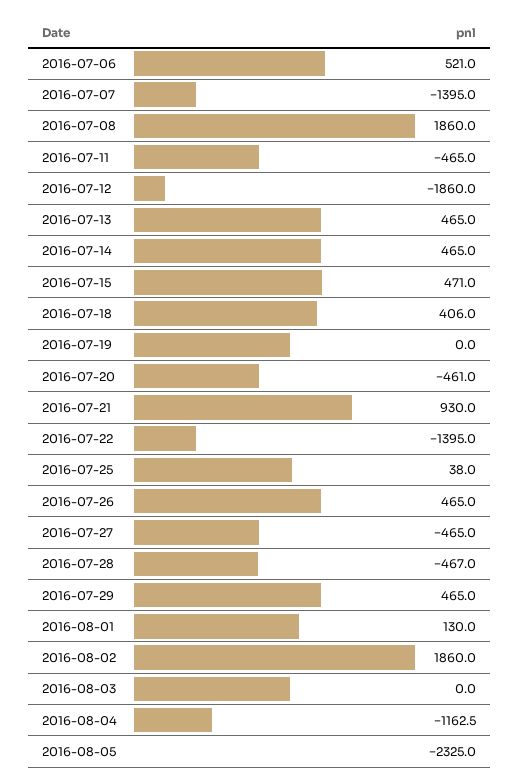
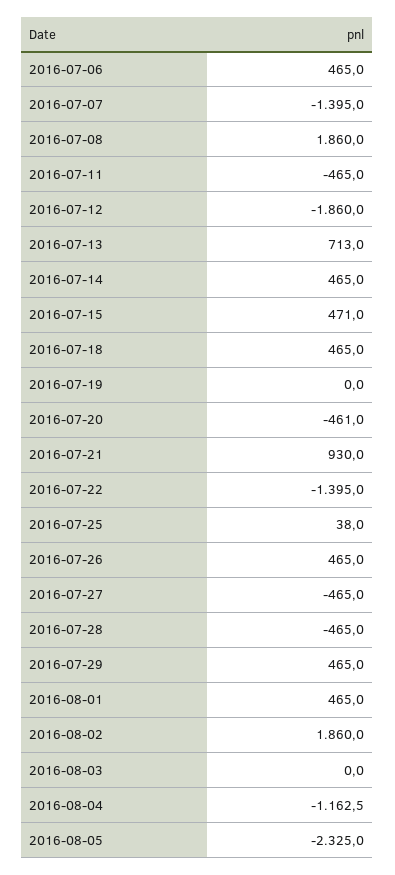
  {
-   "2016-07-06": 521,
+   "2016-07-06": 465,
    "2016-07-07": -1395,
    "2016-07-08": 1860,
    "2016-07-11": -465,
    "2016-07-12": -1860,
-   "2016-07-13": 465,
+   "2016-07-13": 713,
    "2016-07-14": 465,
    "2016-07-15": 471,
-   "2016-07-18": 406,
+   "2016-07-18": 465,
    "2016-07-19": 0,
    "2016-07-20": -461,
    "2016-07-21": 930,
    "2016-07-22": -1395,
    "2016-07-25": 38,
    "2016-07-26": 465,
    "2016-07-27": -465,
-   "2016-07-28": -467,
+   "2016-07-28": -465,
    "2016-07-29": 465,
-   "2016-08-01": 130,
+   "2016-08-01": 465,
    "2016-08-02": 1860,
    "2016-08-03": 0,
    "2016-08-04": -1162.5,
    "2016-08-05": -2325
  }

